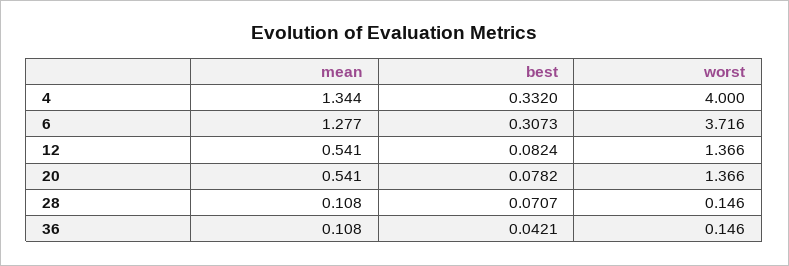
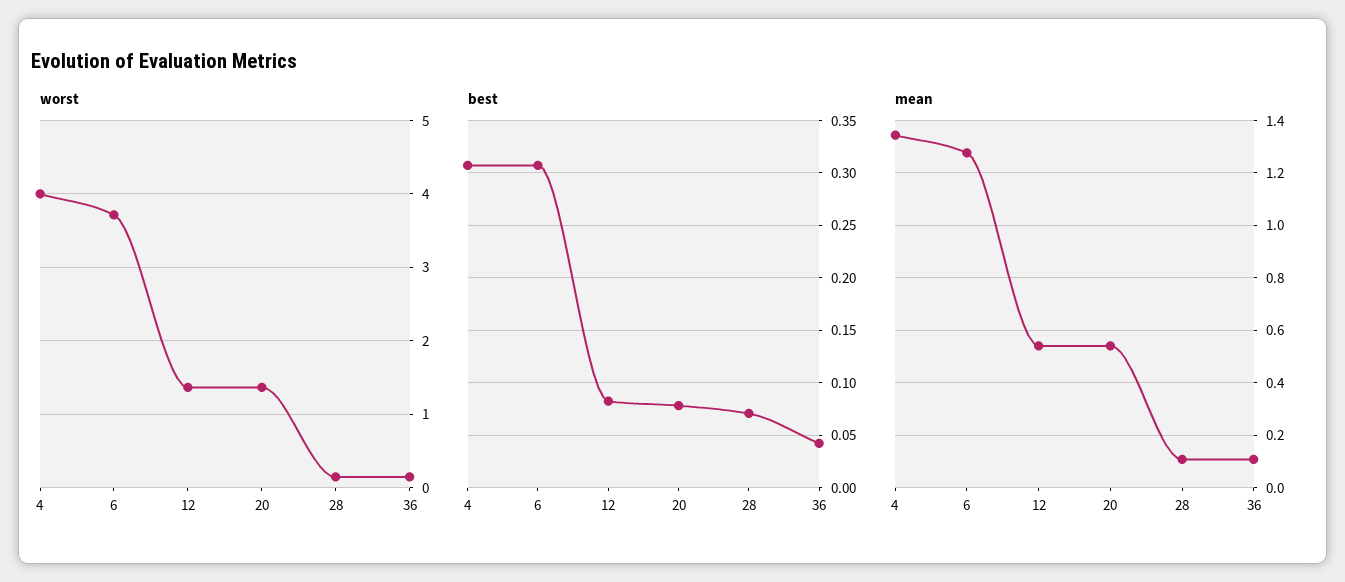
  {
    "mean": {
      "4": 1.344,
      "6": 1.277,
      "12": 0.541,
      "20": 0.541,
      "28": 0.108,
      "36": 0.108
    },
    "best": {
-     "4": 0.332,
+     "4": 0.31,
      "6": 0.3073,
      "12": 0.0824,
      "20": 0.0782,
      "28": 0.0707,
      "36": 0.0421
    },
    "worst": {
      "4": 4,
      "6": 3.716,
      "12": 1.366,
      "20": 1.366,
      "28": 0.146,
      "36": 0.146
    }
  }

